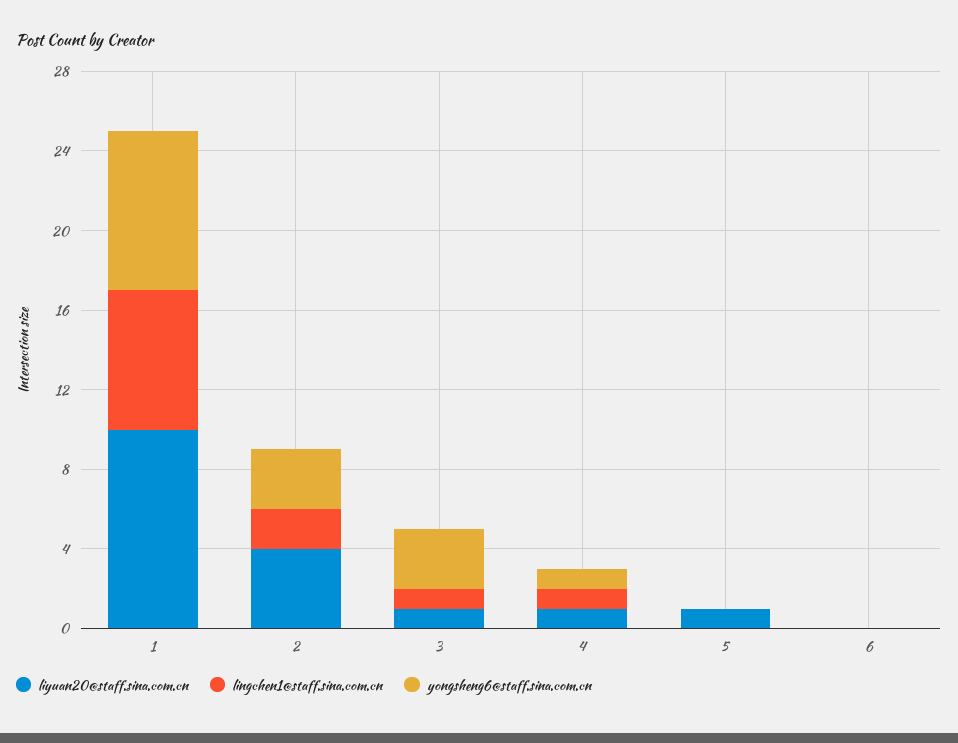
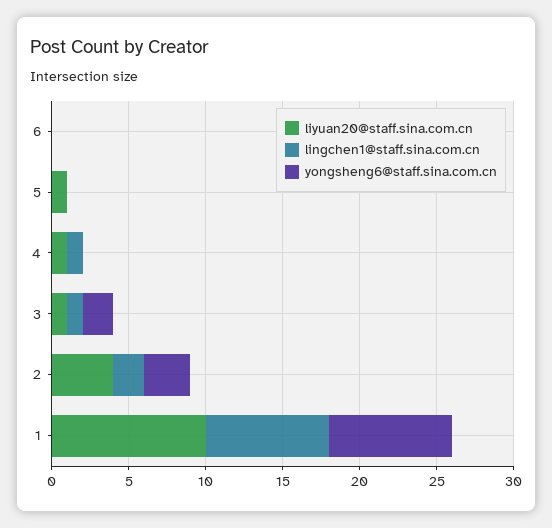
  {
    "liyuan20@staff.sina.com.cn": {
      "1": 10,
      "2": 4,
      "3": 1,
      "4": 1,
      "5": 1,
      "6": 0
    },
    "lingchen1@staff.sina.com.cn": {
-     "1": 7,
+     "1": 8,
      "2": 2,
      "3": 1,
      "4": 1,
      "5": 0,
      "6": 0
    },
    "yongsheng6@staff.sina.com.cn": {
      "1": 8,
      "2": 3,
-     "3": 3,
+     "3": 2,
-     "4": 1,
+     "4": 0,
      "5": 0,
      "6": 0
    }
  }

